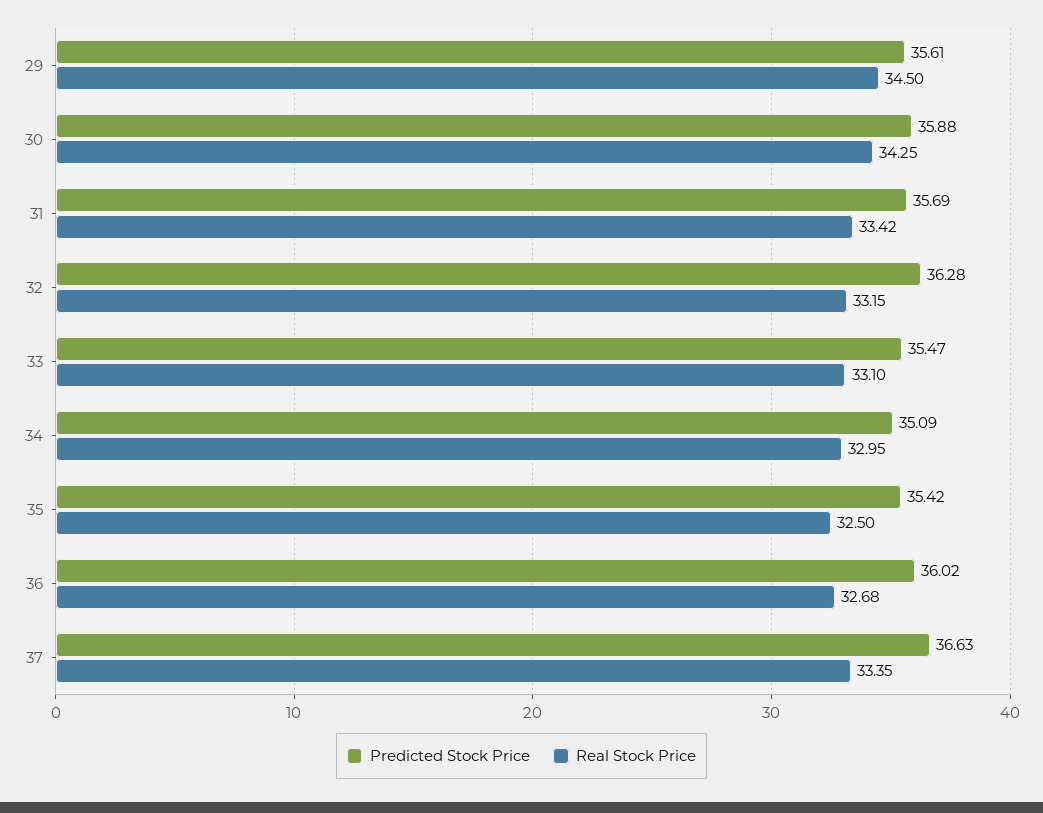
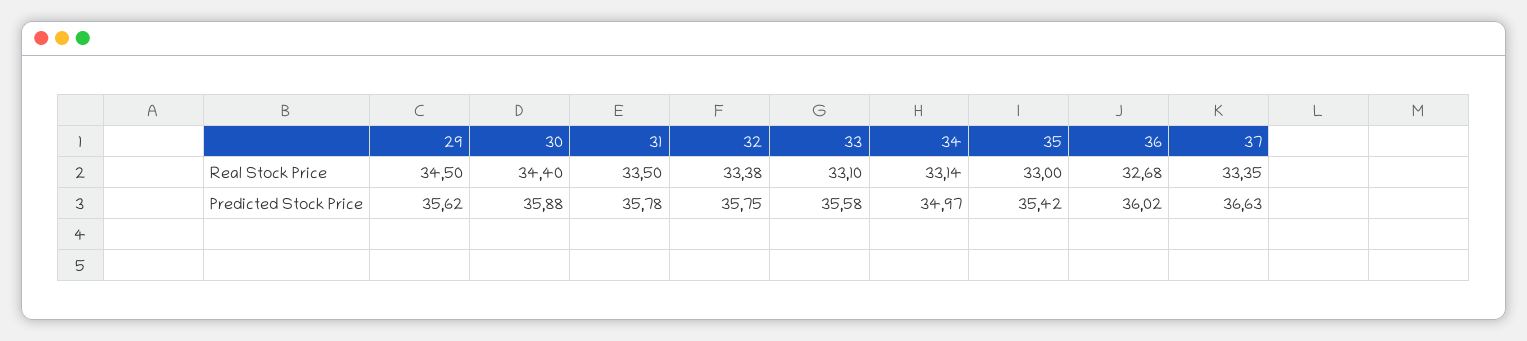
  {
    "Predicted Stock Price": {
-     "29": 35.61,
+     "29": 35.62,
      "30": 35.88,
-     "31": 35.69,
+     "31": 35.78,
-     "32": 36.28,
+     "32": 35.75,
-     "33": 35.47,
+     "33": 35.58,
-     "34": 35.09,
+     "34": 34.97,
      "35": 35.42,
      "36": 36.02,
      "37": 36.63
    },
    "Real Stock Price": {
      "29": 34.5,
-     "30": 34.25,
+     "30": 34.4,
-     "31": 33.42,
+     "31": 33.5,
-     "32": 33.15,
+     "32": 33.38,
      "33": 33.1,
-     "34": 32.95,
+     "34": 33.14,
-     "35": 32.5,
+     "35": 33,
      "36": 32.68,
      "37": 33.35
    }
  }

